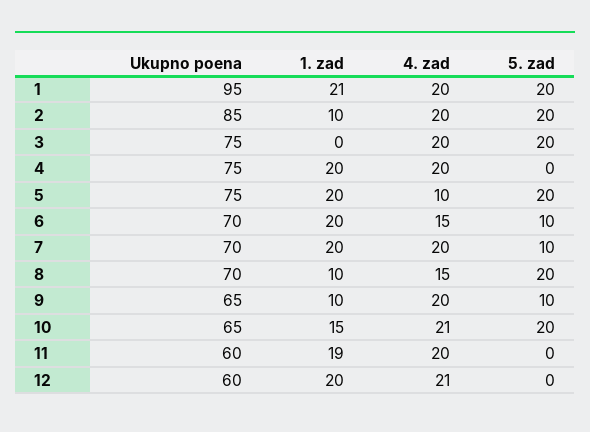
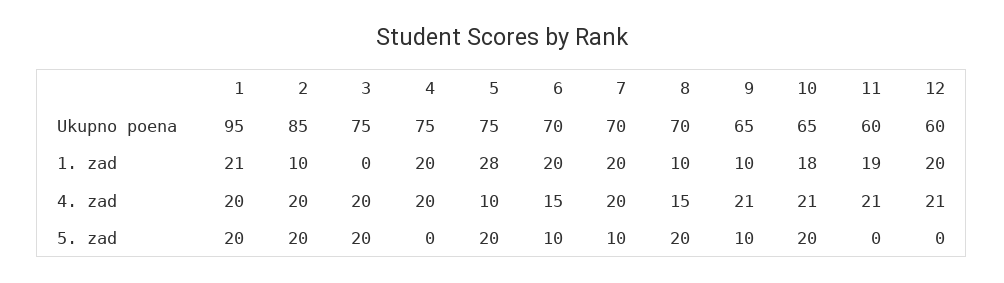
  {
    "Ukupno poena": {
      "1": 95,
      "2": 85,
      "3": 75,
      "4": 75,
      "5": 75,
      "6": 70,
      "7": 70,
      "8": 70,
      "9": 65,
      "10": 65,
      "11": 60,
      "12": 60
    },
    "1. zad": {
      "1": 21,
      "2": 10,
      "3": 0,
      "4": 20,
-     "5": 20,
+     "5": 28,
      "6": 20,
      "7": 20,
      "8": 10,
      "9": 10,
-     "10": 15,
+     "10": 18,
      "11": 19,
      "12": 20
    },
    "4. zad": {
      "1": 20,
      "2": 20,
      "3": 20,
      "4": 20,
      "5": 10,
      "6": 15,
      "7": 20,
      "8": 15,
-     "9": 20,
+     "9": 21,
      "10": 21,
-     "11": 20,
+     "11": 21,
      "12": 21
    },
    "5. zad": {
      "1": 20,
      "2": 20,
      "3": 20,
      "4": 0,
      "5": 20,
      "6": 10,
      "7": 10,
      "8": 20,
      "9": 10,
      "10": 20,
      "11": 0,
      "12": 0
    }
  }

